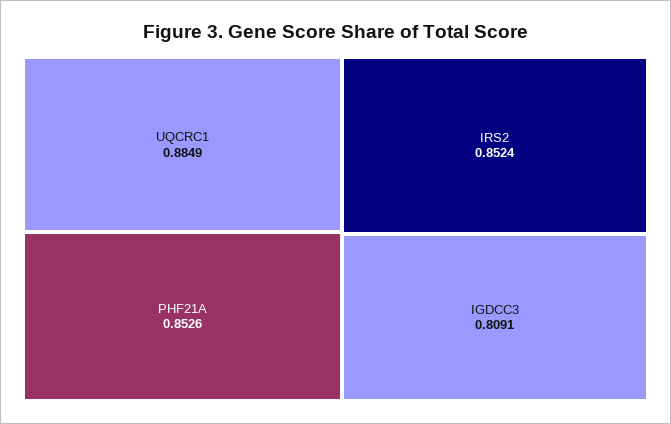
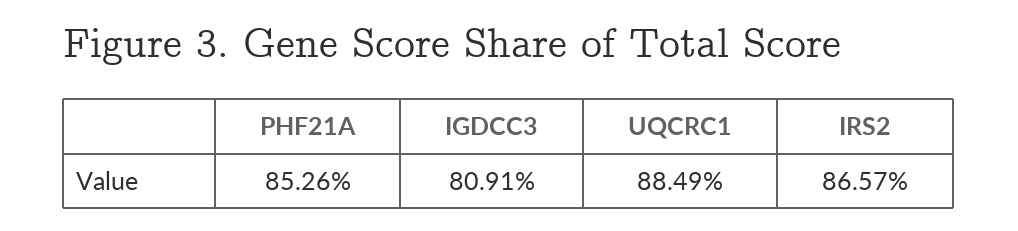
  {
    "UQCRC1": 0.8849,
    "PHF21A": 0.8526,
-   "IRS2": 0.8524,
+   "IRS2": 0.8657,
    "IGDCC3": 0.8091
  }

